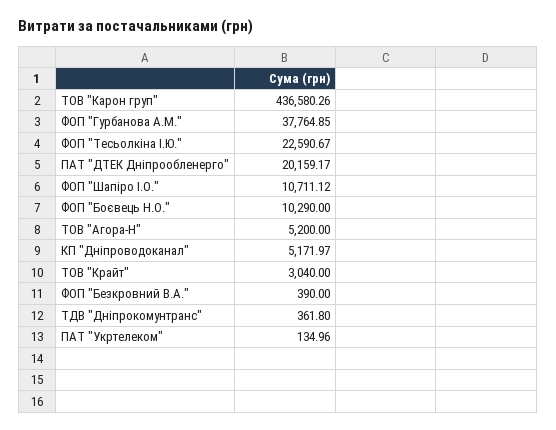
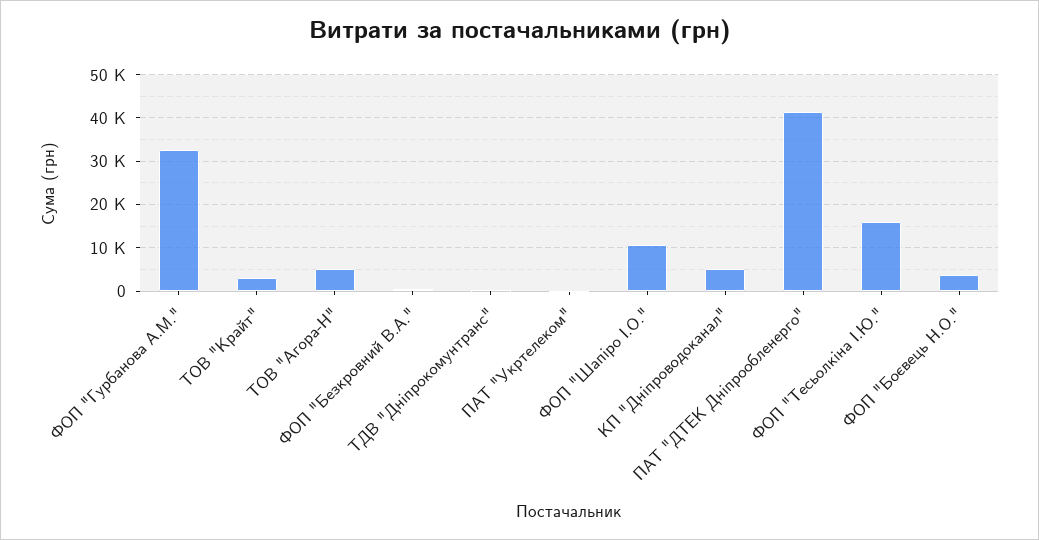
  {
-   "ТОВ \"Карон груп\"": 436580.26,
-   "ФОП \"Гурбанова А.М.\"": 37764.85,
+   "ФОП \"Гурбанова А.М.\"": 32000,
-   "ФОП \"Тесьолкіна І.Ю.\"": 22590.67,
+   "ФОП \"Тесьолкіна І.Ю.\"": 16000,
-   "ПАТ \"ДТЕК Дніпрообленерго\"": 20159.17,
+   "ПАТ \"ДТЕК Дніпрообленерго\"": 42000,
    "ФОП \"Шапіро І.О.\"": 10711.12,
-   "ФОП \"Боєвець Н.О.\"": 10290,
+   "ФОП \"Боєвець Н.О.\"": 4000,
    "ТОВ \"Агора-Н\"": 5200,
    "КП \"Дніпроводоканал\"": 5171.97,
    "ТОВ \"Крайт\"": 3040,
    "ФОП \"Безкровний В.А.\"": 390,
    "ТДВ \"Дніпрокомунтранс\"": 361.8,
    "ПАТ \"Укртелеком\"": 134.96
  }

